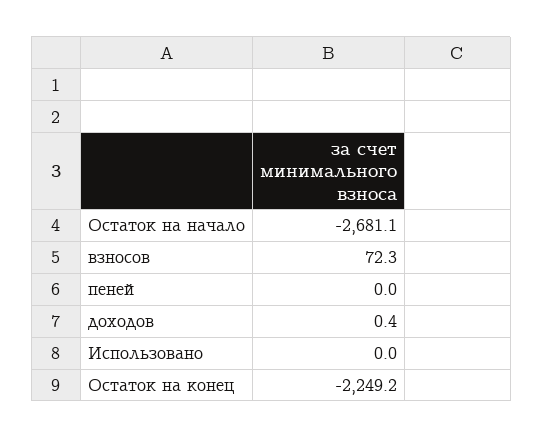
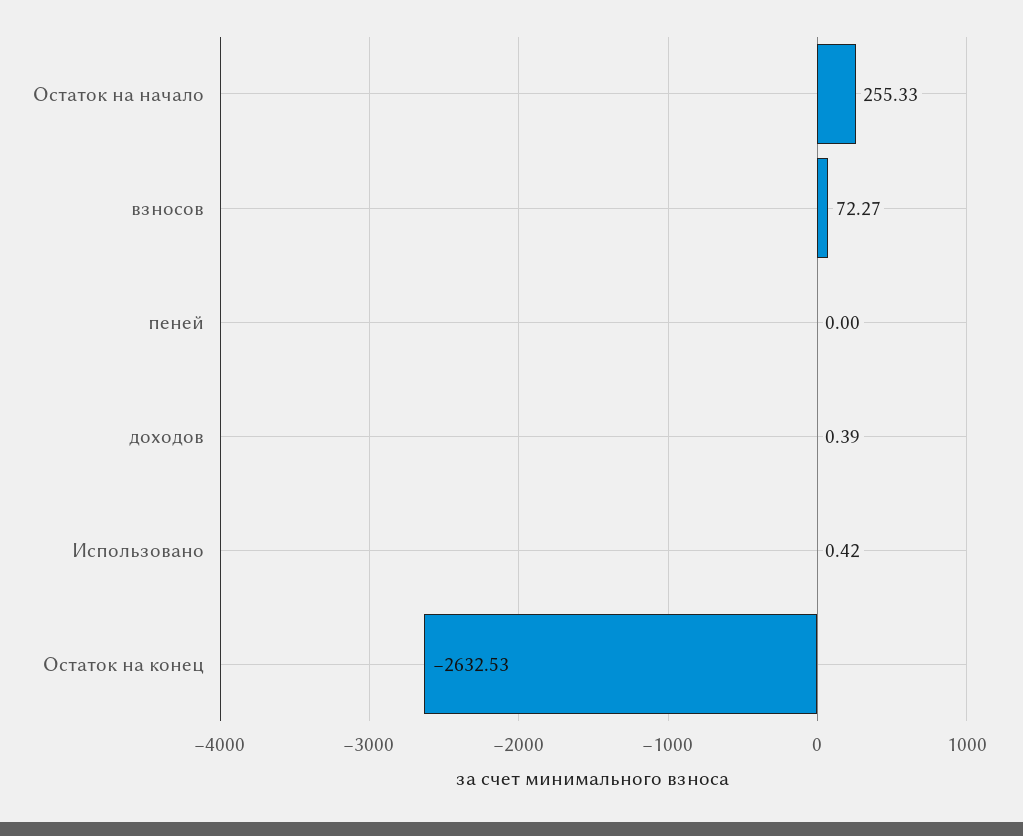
  {
-   "Остаток на начало": -2681.1,
+   "Остаток на начало": 255.33,
    "взносов": 72.27,
    "пеней": 0,
    "доходов": 0.39,
-   "Использовано": 0,
+   "Использовано": 0.42,
-   "Остаток на конец": -2249.2
+   "Остаток на конец": -2632.53
  }

